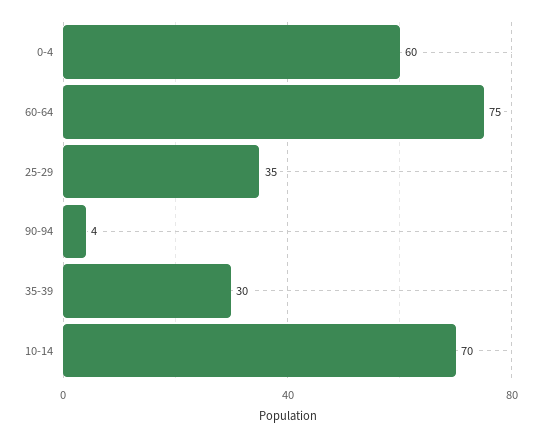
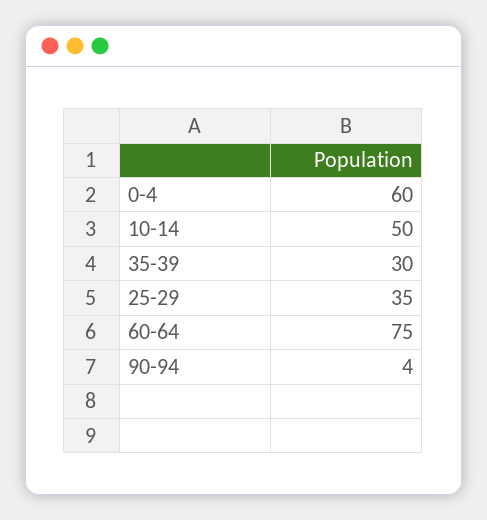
  {
    "0-4": 60,
    "60-64": 75,
    "25-29": 35,
    "90-94": 4,
    "35-39": 30,
-   "10-14": 70
+   "10-14": 50
  }

